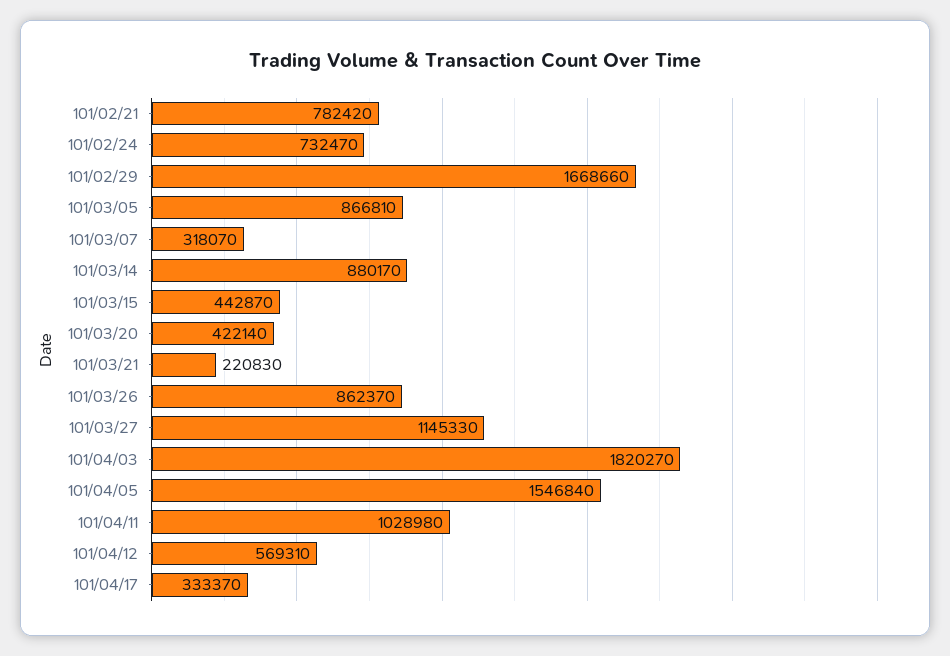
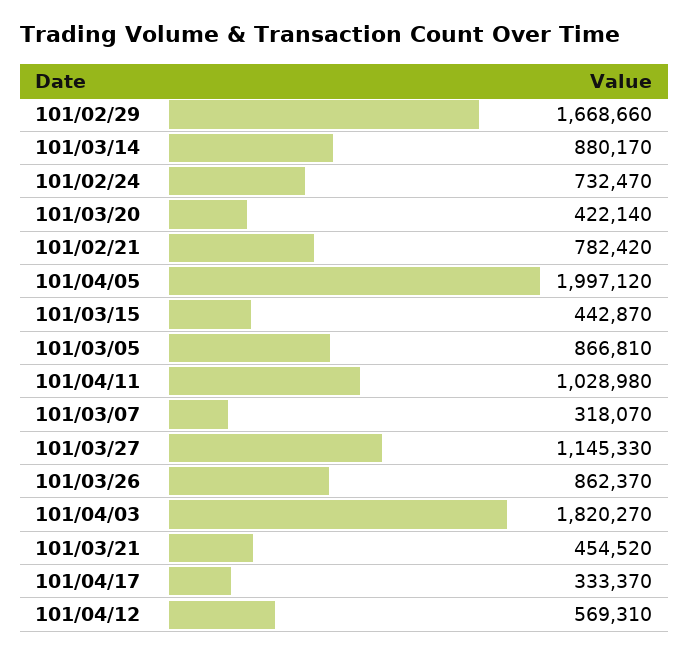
  {
    "101/02/21": 782420,
    "101/02/24": 732470,
    "101/02/29": 1668660,
    "101/03/05": 866810,
    "101/03/07": 318070,
    "101/03/14": 880170,
    "101/03/15": 442870,
    "101/03/20": 422140,
-   "101/03/21": 220830,
+   "101/03/21": 454520,
    "101/03/26": 862370,
    "101/03/27": 1145330,
    "101/04/03": 1820270,
-   "101/04/05": 1546840,
+   "101/04/05": 1997120,
    "101/04/11": 1028980,
    "101/04/12": 569310,
    "101/04/17": 333370
  }

